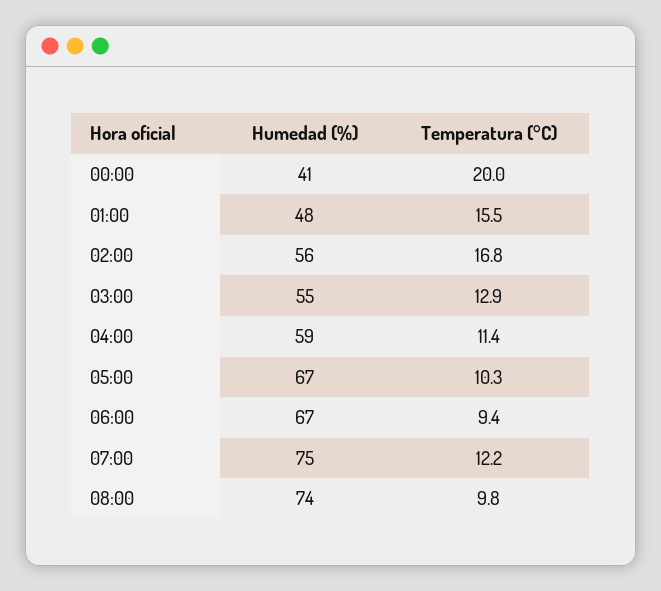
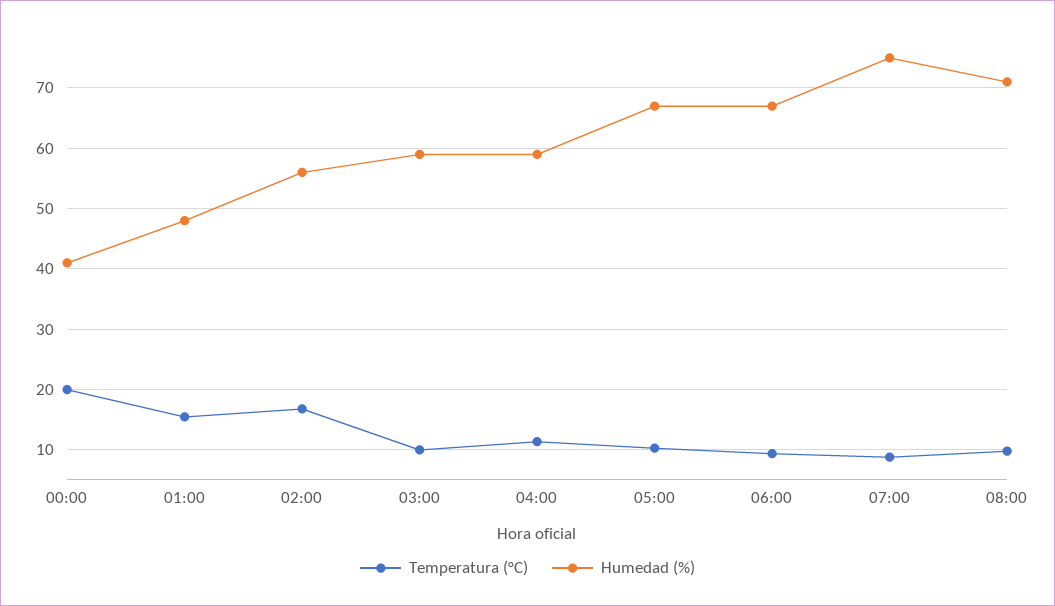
  {
    "Humedad (%)": {
      "00:00": 41,
      "01:00": 48,
      "02:00": 56,
-     "03:00": 55,
+     "03:00": 59,
      "04:00": 59,
      "05:00": 67,
      "06:00": 67,
      "07:00": 75,
-     "08:00": 74
+     "08:00": 71
    },
    "Temperatura (°C)": {
      "00:00": 20,
      "01:00": 15.5,
      "02:00": 16.8,
-     "03:00": 12.9,
+     "03:00": 10,
      "04:00": 11.4,
      "05:00": 10.3,
      "06:00": 9.4,
-     "07:00": 12.2,
+     "07:00": 9,
      "08:00": 9.8
    }
  }

